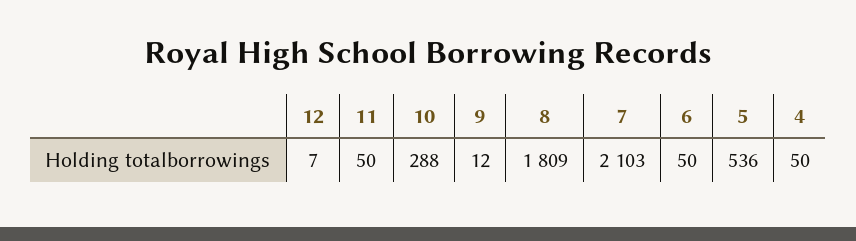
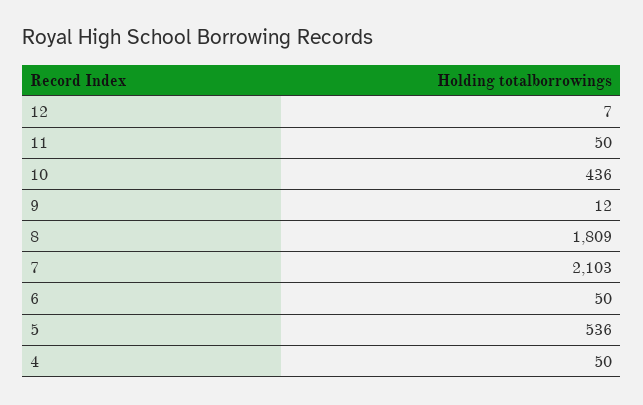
  {
    "12": 7,
    "11": 50,
-   "10": 288,
+   "10": 436,
    "9": 12,
    "8": 1809,
    "7": 2103,
    "6": 50,
    "5": 536,
    "4": 50
  }

